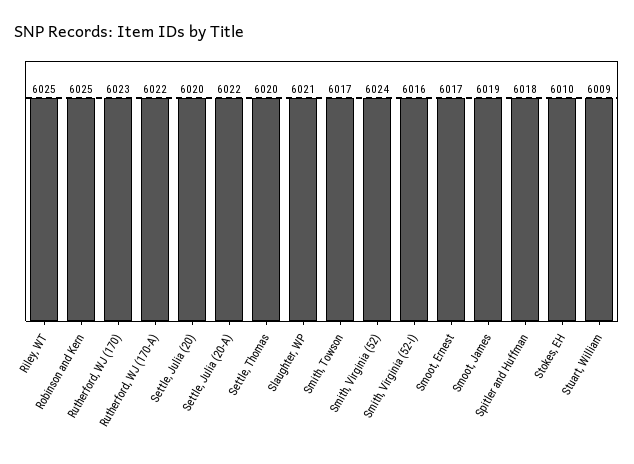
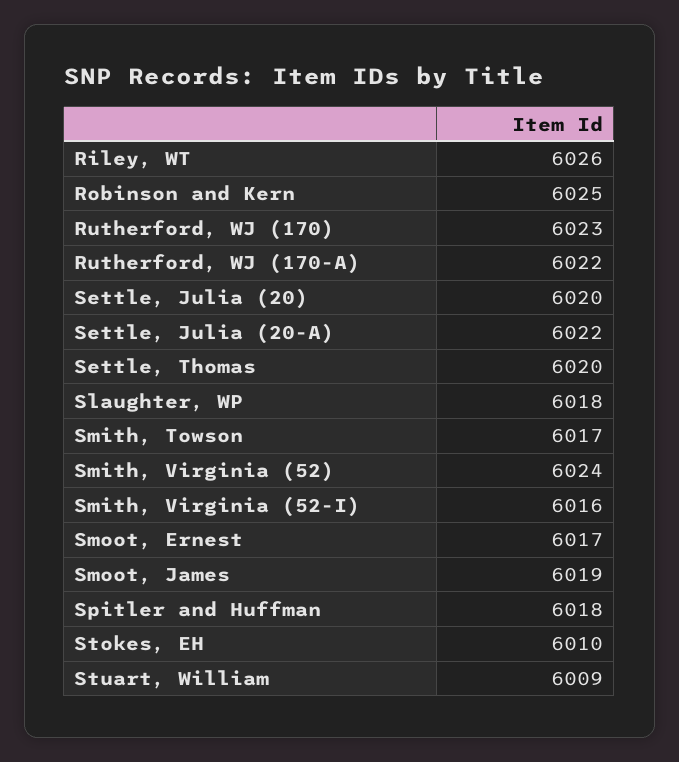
  {
-   "Riley, WT": 6025,
+   "Riley, WT": 6026,
    "Robinson and Kern": 6025,
    "Rutherford, WJ (170)": 6023,
    "Rutherford, WJ (170-A)": 6022,
    "Settle, Julia (20)": 6020,
    "Settle, Julia (20-A)": 6022,
    "Settle, Thomas": 6020,
-   "Slaughter, WP": 6021,
+   "Slaughter, WP": 6018,
    "Smith, Towson": 6017,
    "Smith, Virginia (52)": 6024,
    "Smith, Virginia (52-I)": 6016,
    "Smoot, Ernest": 6017,
    "Smoot, James": 6019,
    "Spitler and Huffman": 6018,
    "Stokes, EH": 6010,
    "Stuart, William": 6009
  }

